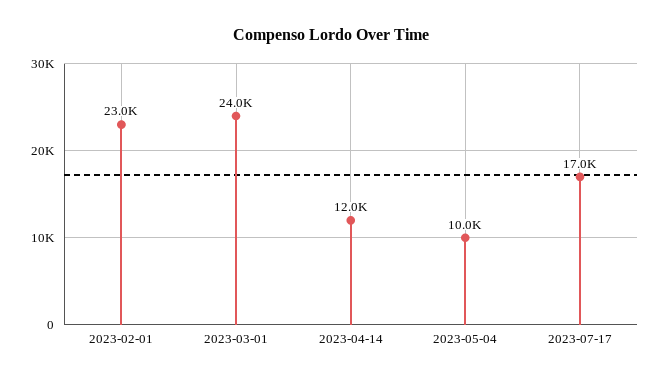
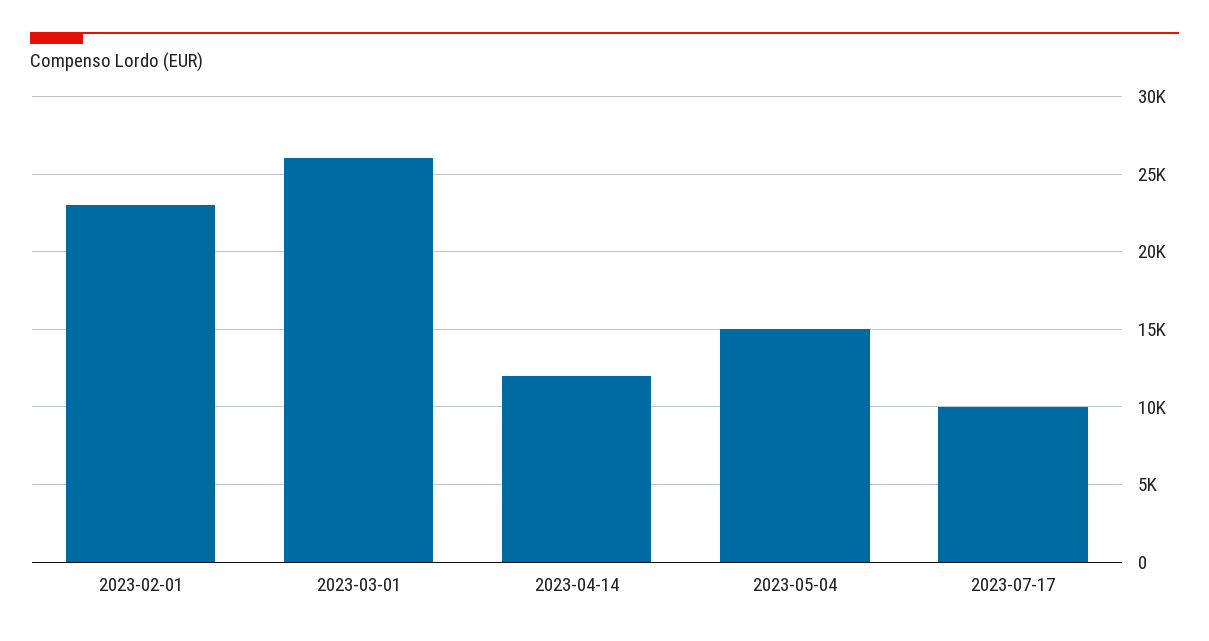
  {
    "2023-02-01": 23000,
-   "2023-03-01": 24000,
+   "2023-03-01": 26000,
    "2023-04-14": 12000,
-   "2023-05-04": 10000,
+   "2023-05-04": 15000,
-   "2023-07-17": 17000
+   "2023-07-17": 10000
  }

